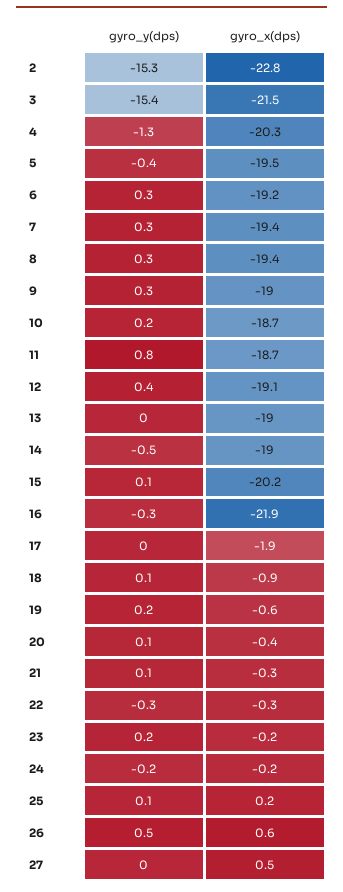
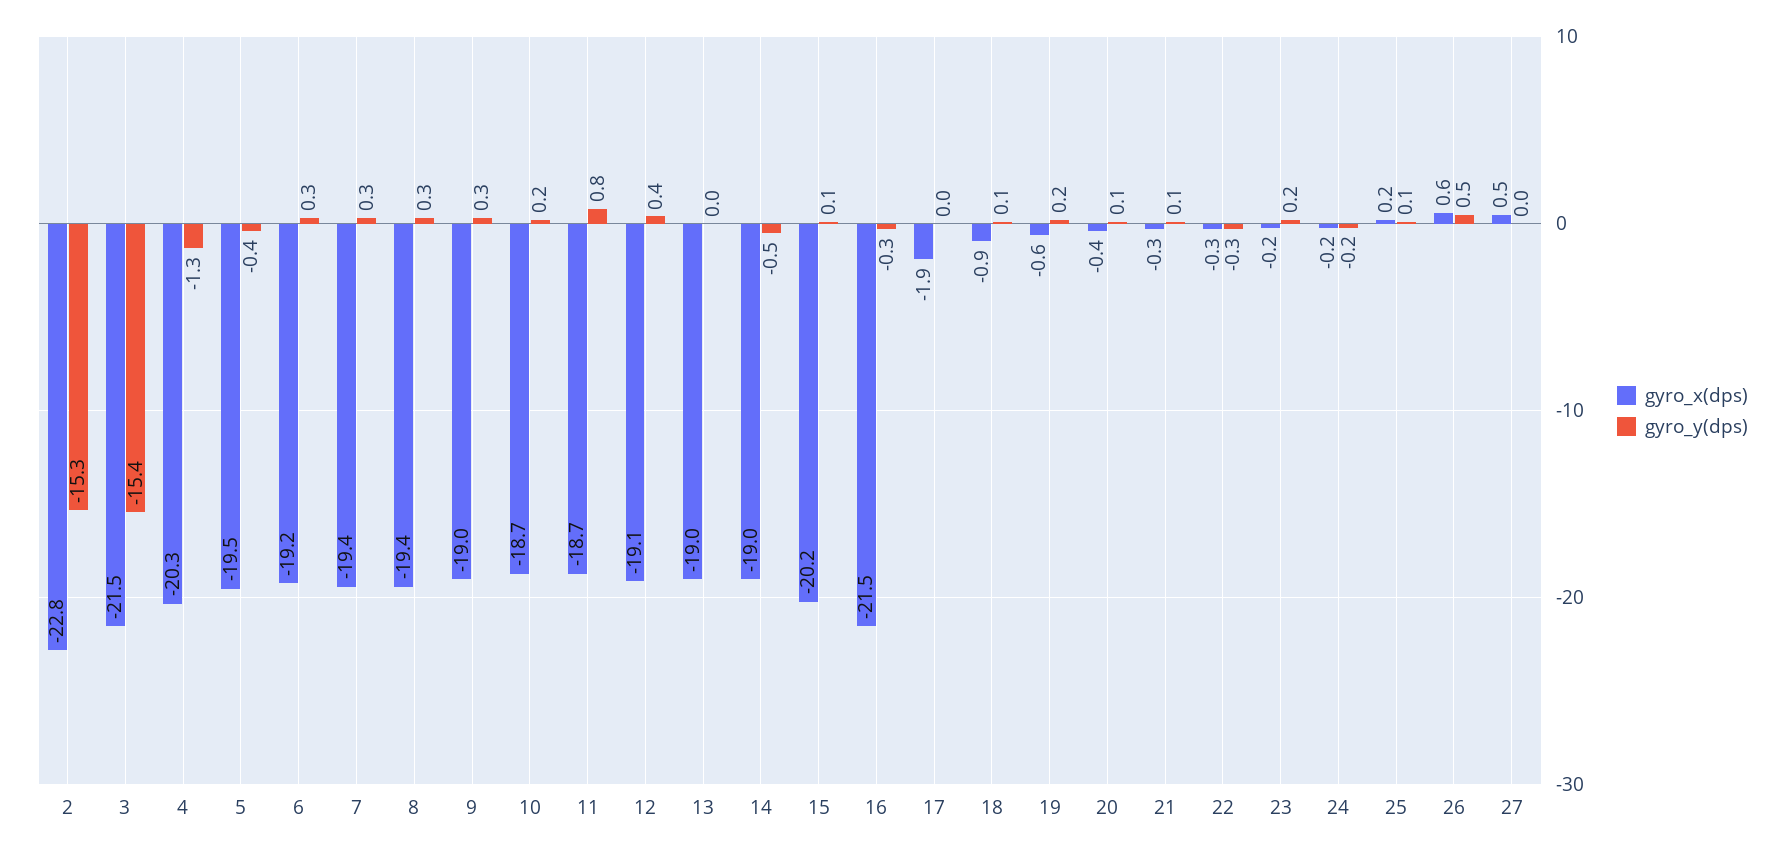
  {
    "gyro_y(dps)": {
      "2": -15.3,
      "3": -15.4,
      "4": -1.3,
      "5": -0.4,
      "6": 0.3,
      "7": 0.3,
      "8": 0.3,
      "9": 0.3,
      "10": 0.2,
      "11": 0.8,
      "12": 0.4,
      "13": 0,
      "14": -0.5,
      "15": 0.1,
      "16": -0.3,
      "17": 0,
      "18": 0.1,
      "19": 0.2,
      "20": 0.1,
      "21": 0.1,
      "22": -0.3,
      "23": 0.2,
      "24": -0.2,
      "25": 0.1,
      "26": 0.5,
      "27": 0
    },
    "gyro_x(dps)": {
      "2": -22.8,
      "3": -21.5,
      "4": -20.3,
      "5": -19.5,
      "6": -19.2,
      "7": -19.4,
      "8": -19.4,
      "9": -19,
      "10": -18.7,
      "11": -18.7,
      "12": -19.1,
      "13": -19,
      "14": -19,
      "15": -20.2,
-     "16": -21.9,
+     "16": -21.5,
      "17": -1.9,
      "18": -0.9,
      "19": -0.6,
      "20": -0.4,
      "21": -0.3,
      "22": -0.3,
      "23": -0.2,
      "24": -0.2,
      "25": 0.2,
      "26": 0.6,
      "27": 0.5
    }
  }

